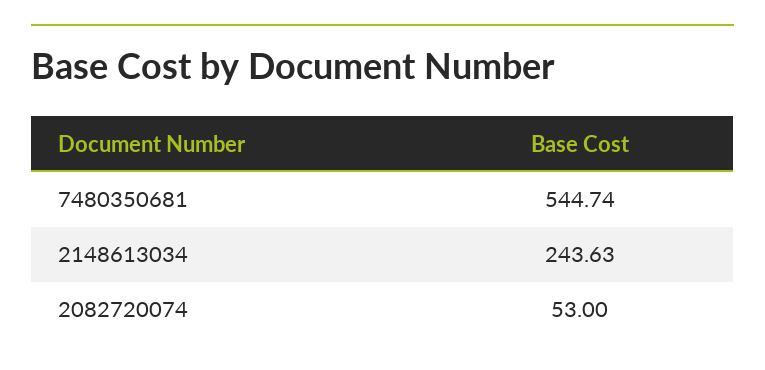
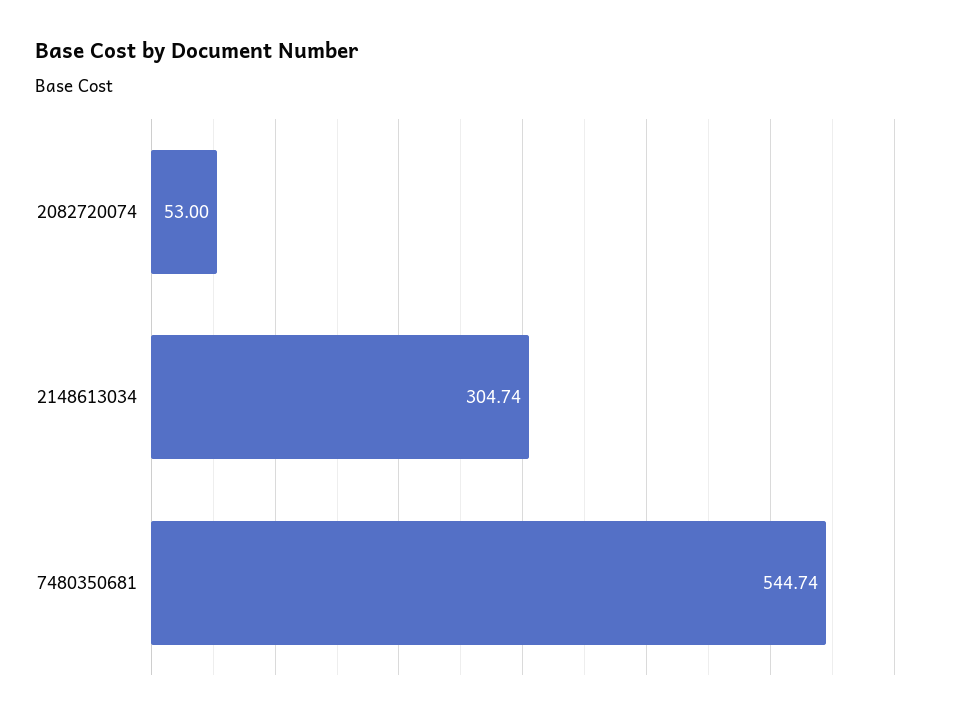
  {
    "7480350681": 544.74,
-   "2148613034": 243.63,
+   "2148613034": 304.74,
    "2082720074": 53
  }

